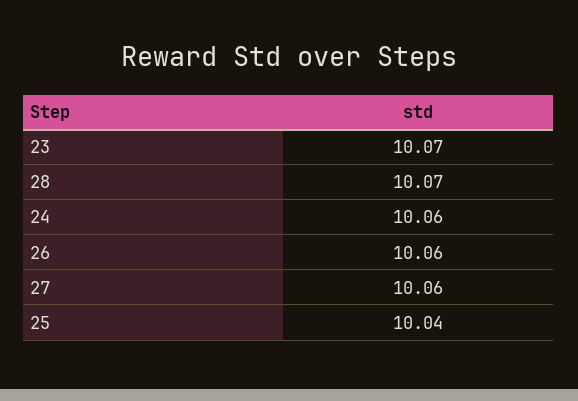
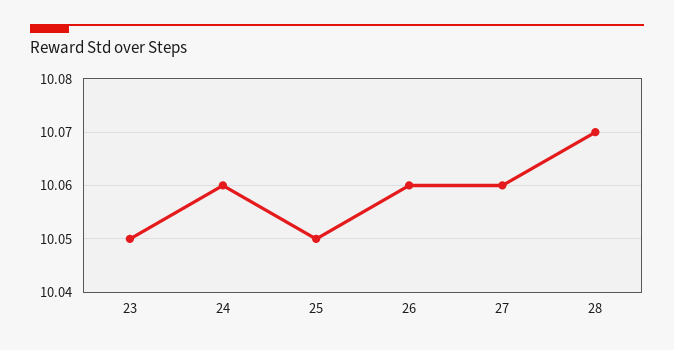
  {
-   "23": 10.07,
+   "23": 10.05,
    "28": 10.07,
    "24": 10.06,
    "26": 10.06,
    "27": 10.06,
-   "25": 10.04
+   "25": 10.05
  }

